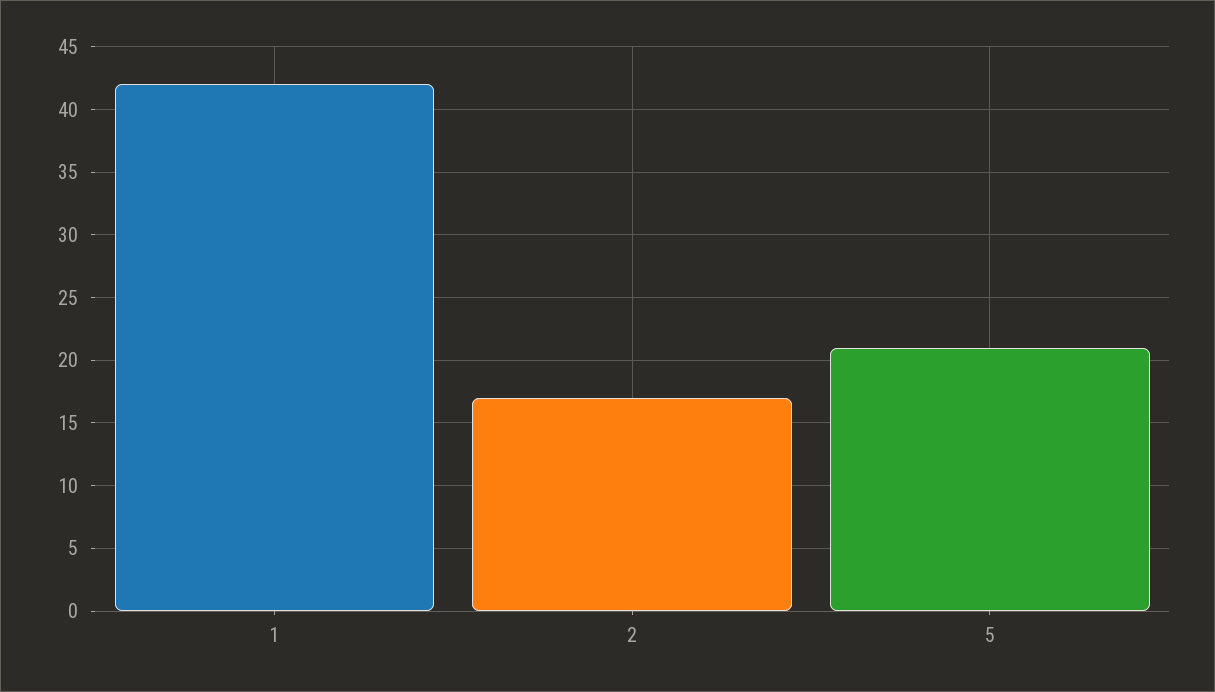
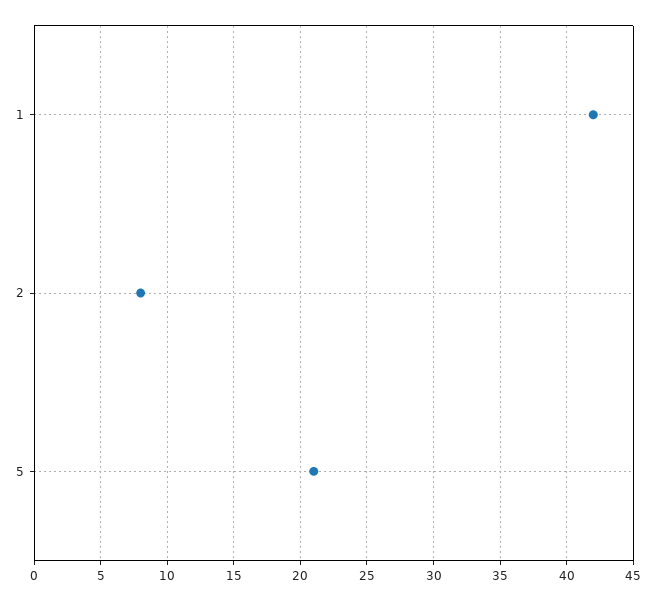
  {
    "1": 42,
-   "2": 17,
+   "2": 8,
    "5": 21
  }

